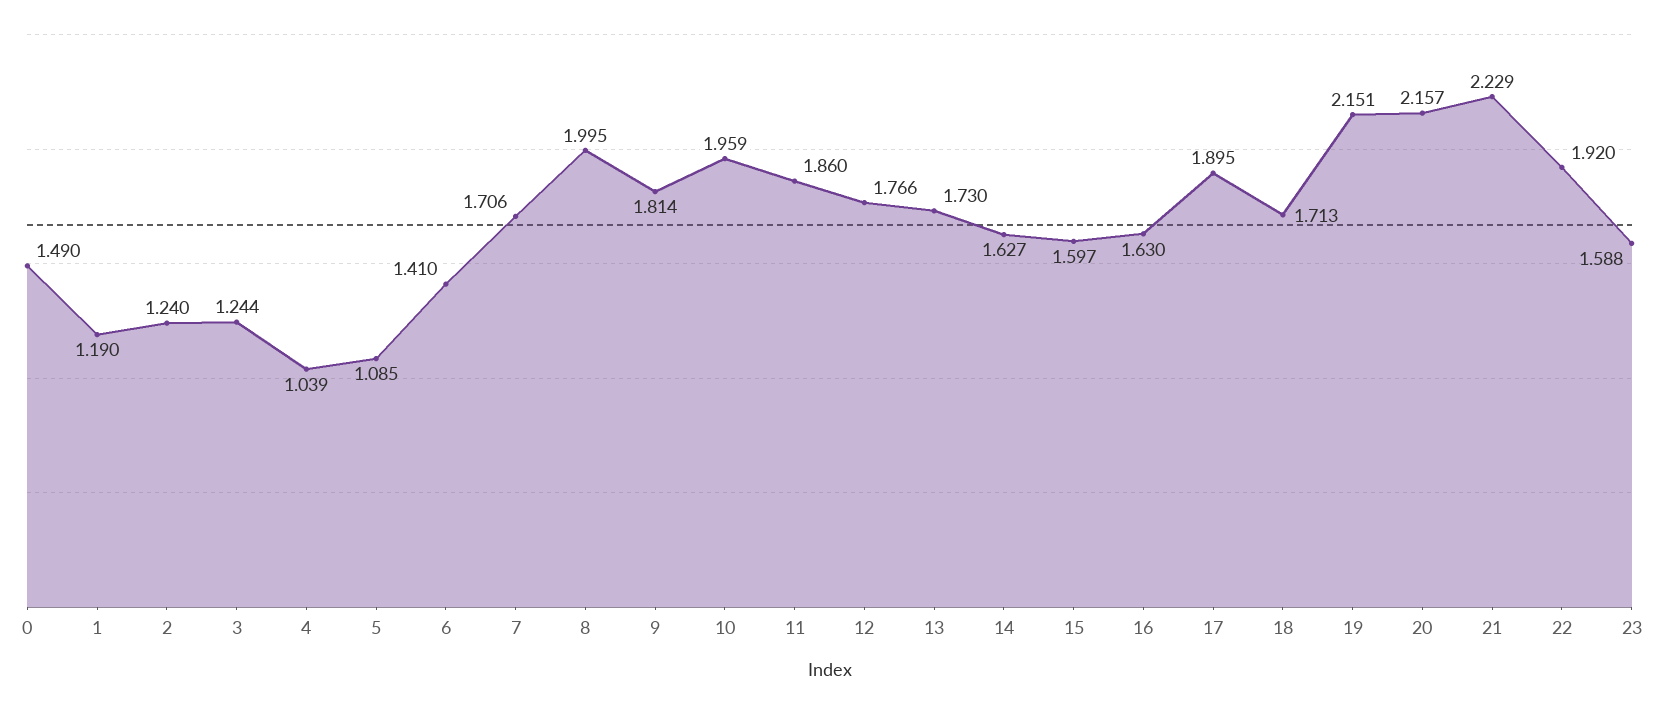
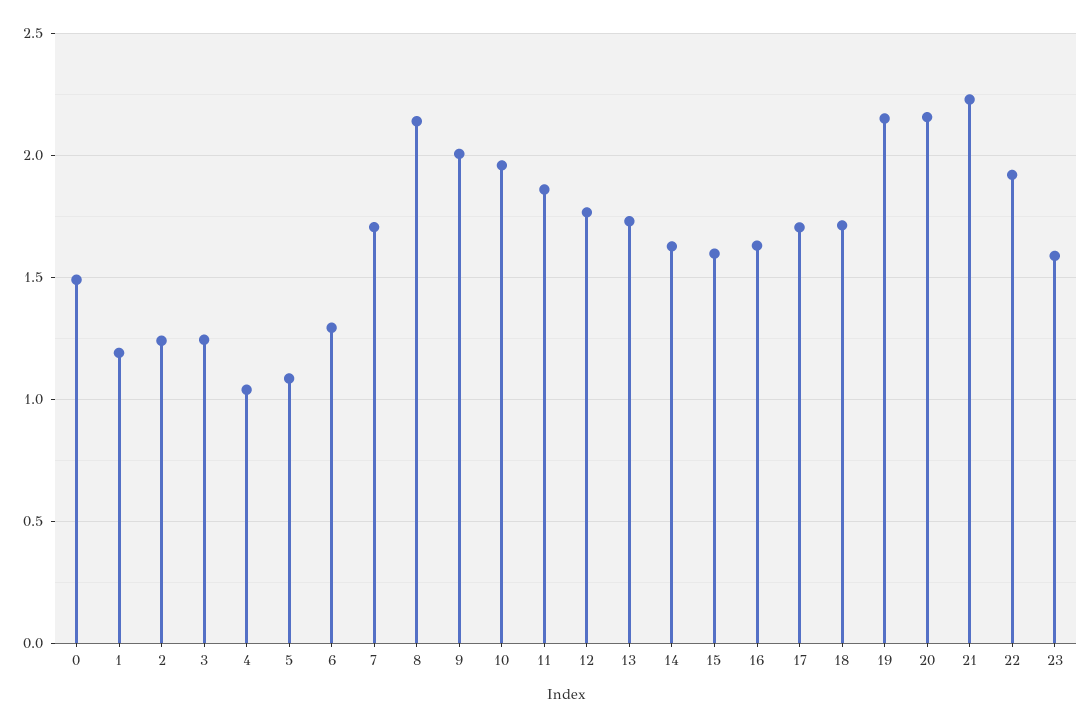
  {
    "0": 1.49,
    "1": 1.19,
    "2": 1.24,
    "3": 1.244,
    "4": 1.039,
    "5": 1.085,
-   "6": 1.41,
+   "6": 1.3,
    "7": 1.706,
-   "8": 1.995,
+   "8": 2.15,
-   "9": 1.814,
+   "9": 2,
    "10": 1.959,
    "11": 1.86,
    "12": 1.766,
    "13": 1.73,
    "14": 1.627,
    "15": 1.597,
    "16": 1.63,
-   "17": 1.895,
+   "17": 1.7,
    "18": 1.713,
    "19": 2.151,
    "20": 2.157,
    "21": 2.229,
    "22": 1.92,
    "23": 1.588
  }

